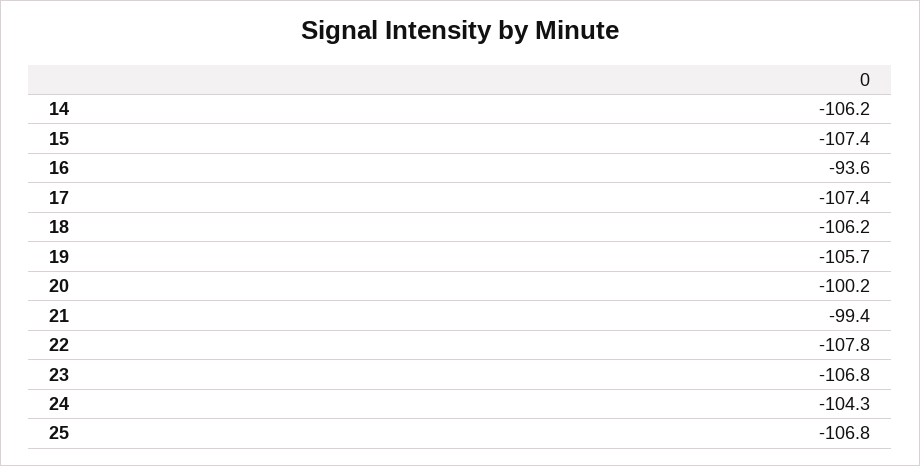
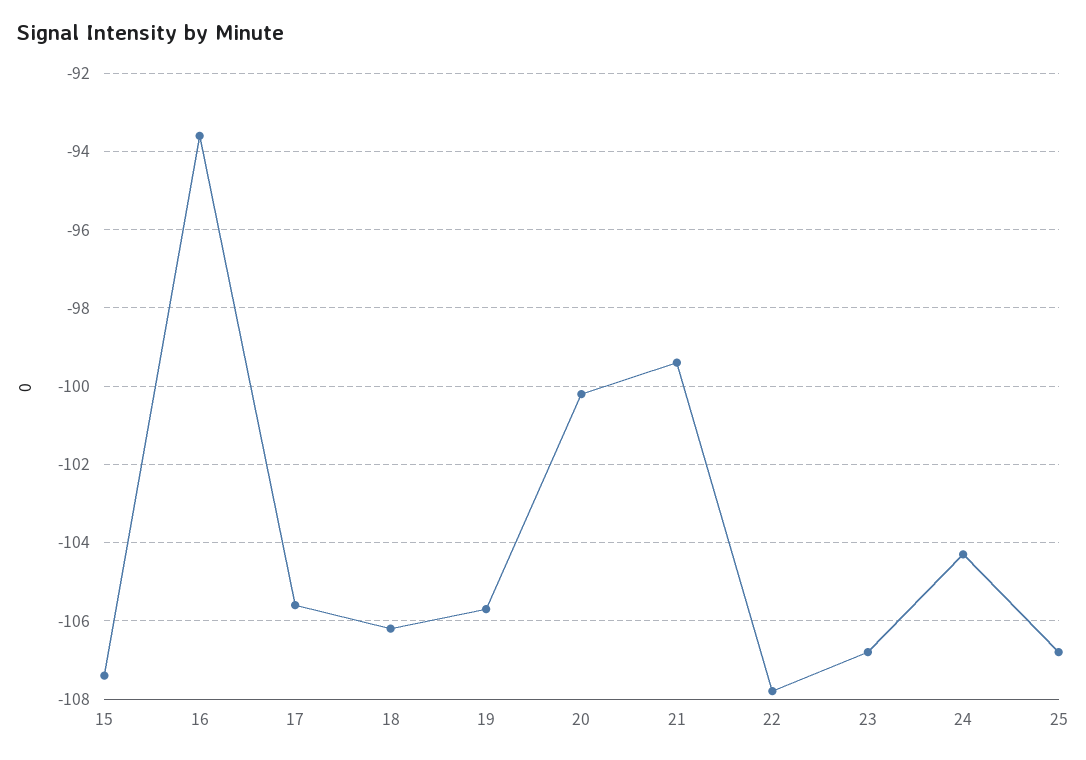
  {
-   "14": -106.2,
    "15": -107.4,
    "16": -93.6,
-   "17": -107.4,
+   "17": -105.5,
    "18": -106.2,
    "19": -105.7,
    "20": -100.2,
    "21": -99.4,
    "22": -107.8,
    "23": -106.8,
    "24": -104.3,
    "25": -106.8
  }

